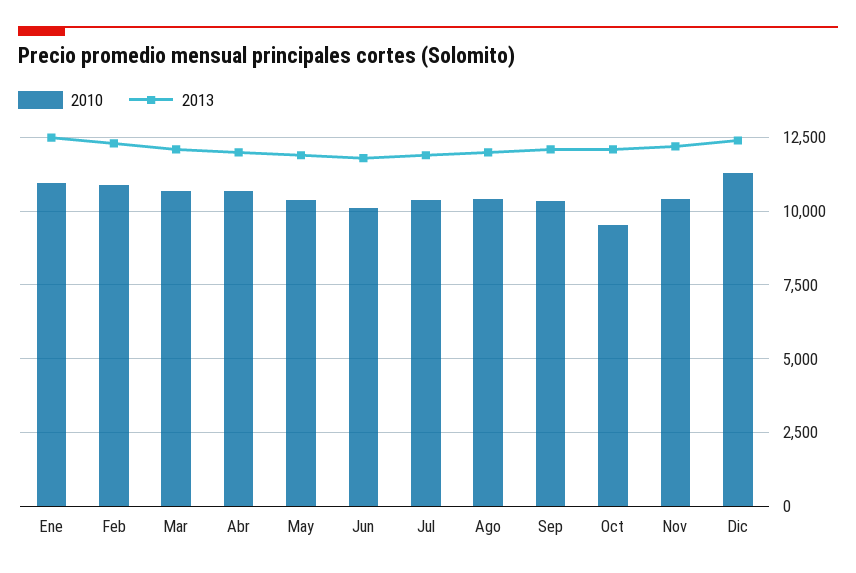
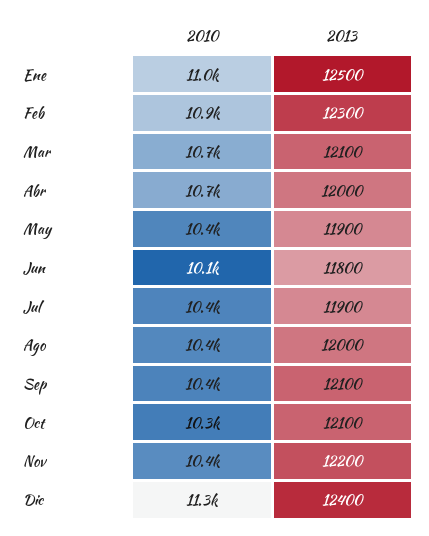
  {
    "2010": {
      "Ene": 11000,
      "Feb": 10900,
      "Mar": 10700,
      "Abr": 10700,
      "May": 10400,
      "Jun": 10100,
      "Jul": 10400,
      "Ago": 10400,
      "Sep": 10400,
-     "Oct": 9500,
+     "Oct": 10300,
      "Nov": 10400,
      "Dic": 11300
    },
    "2013": {
      "Ene": 12500,
      "Feb": 12300,
      "Mar": 12100,
      "Abr": 12000,
      "May": 11900,
      "Jun": 11800,
      "Jul": 11900,
      "Ago": 12000,
      "Sep": 12100,
      "Oct": 12100,
      "Nov": 12200,
      "Dic": 12400
    }
  }

